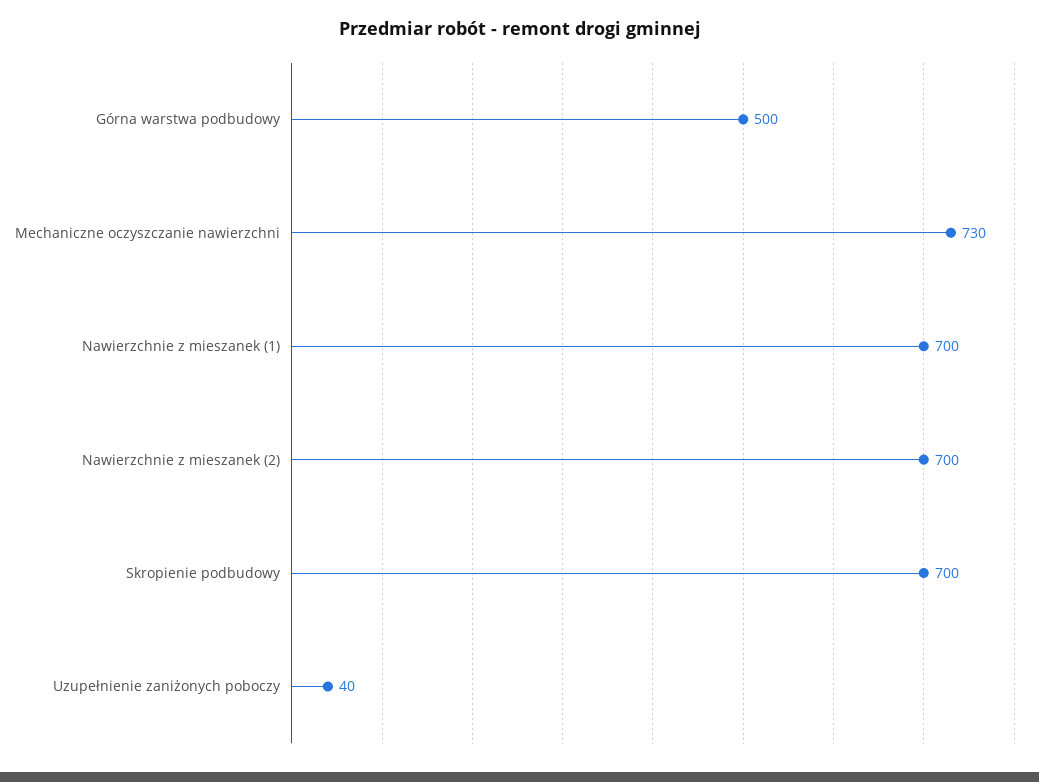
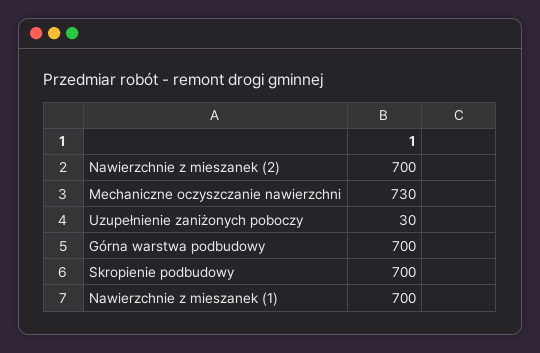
  {
-   "Górna warstwa podbudowy": 500,
+   "Górna warstwa podbudowy": 700,
    "Mechaniczne oczyszczanie nawierzchni": 730,
    "Nawierzchnie z mieszanek (1)": 700,
    "Nawierzchnie z mieszanek (2)": 700,
    "Skropienie podbudowy": 700,
-   "Uzupełnienie zaniżonych poboczy": 40
+   "Uzupełnienie zaniżonych poboczy": 30
  }

